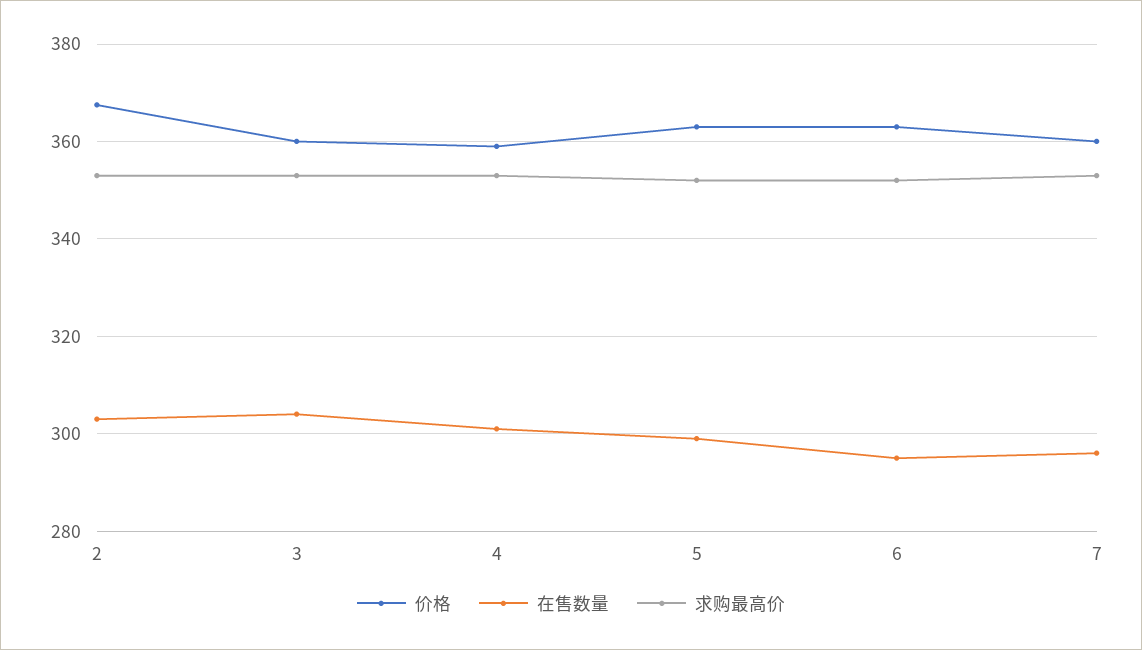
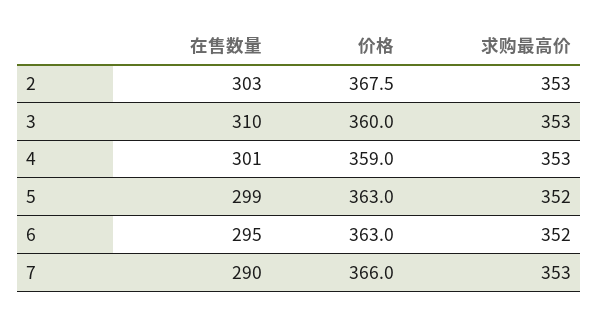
  {
    "价格": {
      "2": 367.5,
      "3": 360,
      "4": 359,
      "5": 363,
      "6": 363,
-     "7": 360
+     "7": 366
    },
    "在售数量": {
      "2": 303,
-     "3": 304,
+     "3": 310,
      "4": 301,
      "5": 299,
      "6": 295,
-     "7": 296
+     "7": 290
    },
    "求购最高价": {
      "2": 353,
      "3": 353,
      "4": 353,
      "5": 352,
      "6": 352,
      "7": 353
    }
  }

